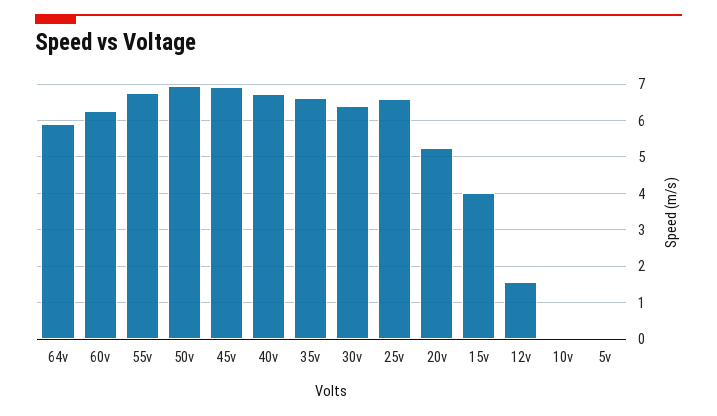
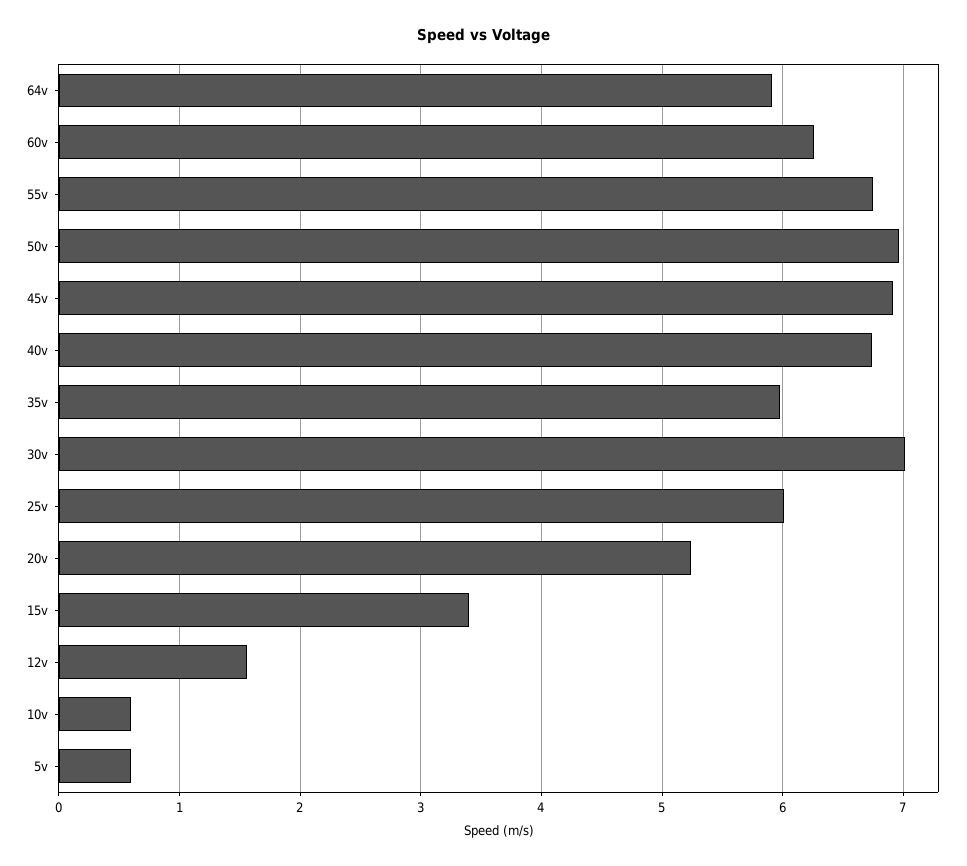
  {
    "64v": 5.9,
    "60v": 6.3,
    "55v": 6.8,
    "50v": 7,
    "45v": 6.9,
    "40v": 6.7,
-   "35v": 6.6,
+   "35v": 6,
-   "30v": 6.4,
+   "30v": 7,
-   "25v": 6.6,
+   "25v": 6,
    "20v": 5.2,
-   "15v": 4,
+   "15v": 3.4,
    "12v": 1.6,
-   "10v": 0,
+   "10v": 0.6,
-   "5v": 0
+   "5v": 0.6
  }

